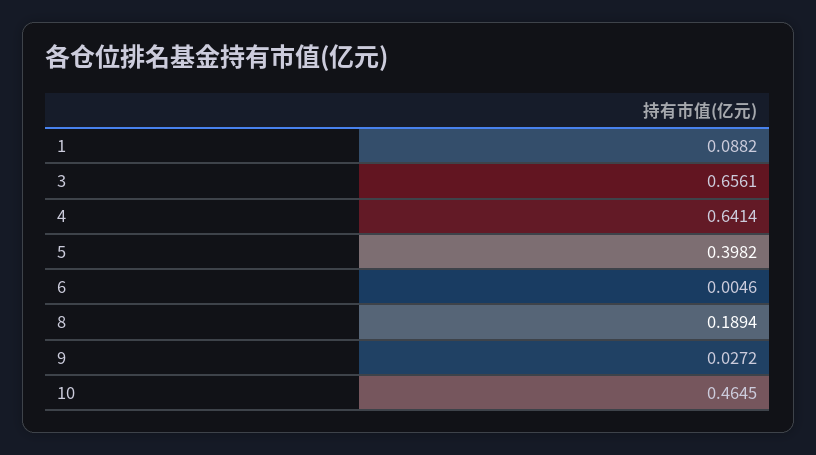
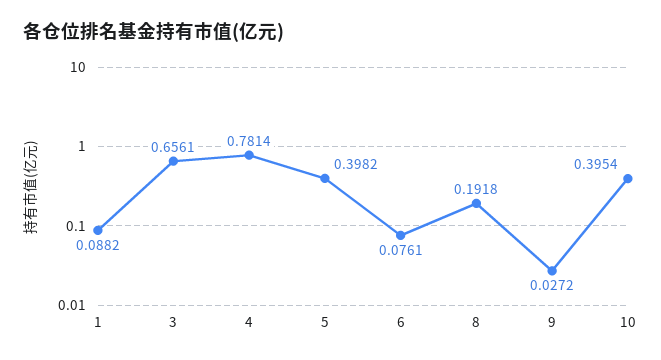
  {
    "1": 0.0882,
    "3": 0.6561,
-   "4": 0.6414,
+   "4": 0.7814,
    "5": 0.3982,
-   "6": 0.0046,
+   "6": 0.0761,
-   "8": 0.1894,
+   "8": 0.1918,
    "9": 0.0272,
-   "10": 0.4645
+   "10": 0.3954
  }

